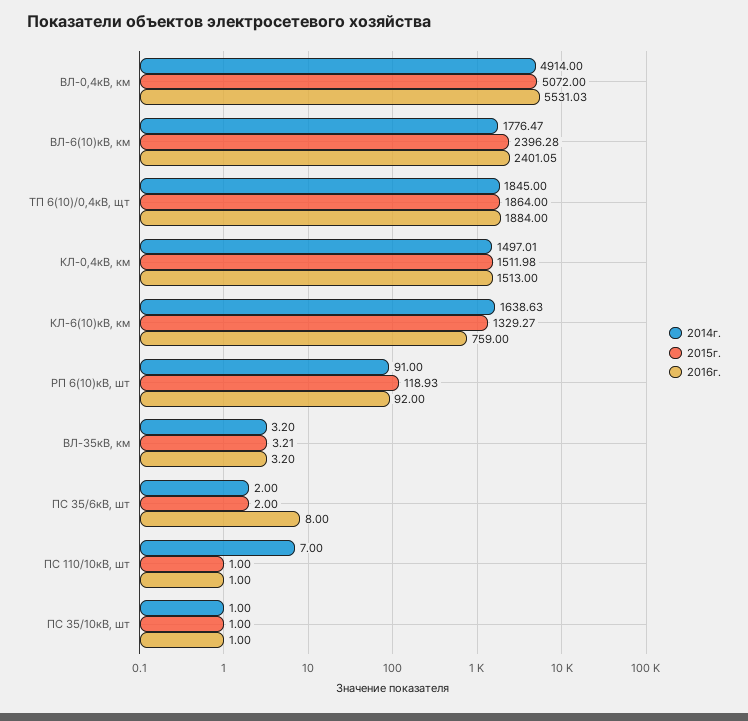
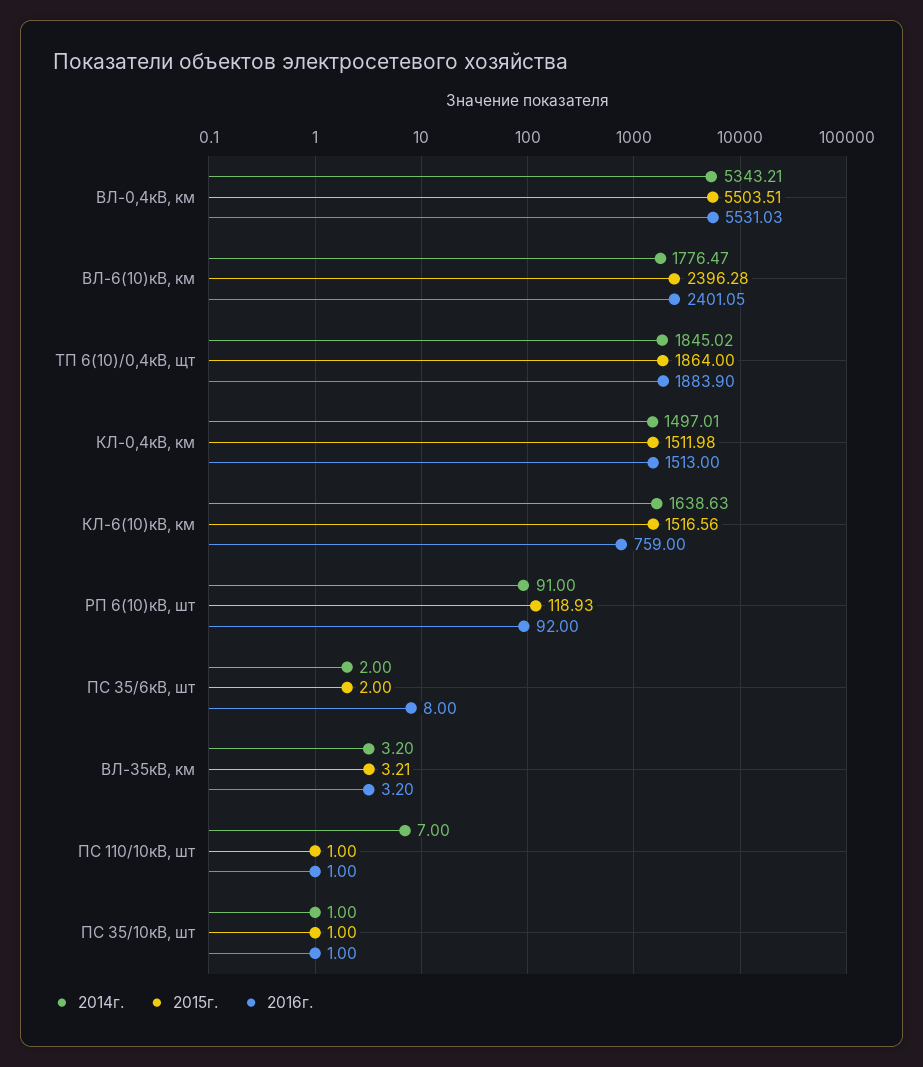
  {
    "2014г.": {
-     "ВЛ-0,4кВ, км": 4914,
+     "ВЛ-0,4кВ, км": 5343.21,
      "ВЛ-6(10)кВ, км": 1776.47,
-     "ТП 6(10)/0,4кВ, щт": 1845,
+     "ТП 6(10)/0,4кВ, щт": 1845.02,
      "КЛ-0,4кВ, км": 1497.01,
      "КЛ-6(10)кВ, км": 1638.63,
      "РП 6(10)кВ, шт": 91,
      "ВЛ-35кВ, км": 3.2,
      "ПС 35/6кВ, шт": 2,
      "ПС 110/10кВ, шт": 7,
      "ПС 35/10кВ, шт": 1
    },
    "2015г.": {
-     "ВЛ-0,4кВ, км": 5072,
+     "ВЛ-0,4кВ, км": 5503.51,
      "ВЛ-6(10)кВ, км": 2396.28,
      "ТП 6(10)/0,4кВ, щт": 1864,
      "КЛ-0,4кВ, км": 1511.98,
-     "КЛ-6(10)кВ, км": 1329.27,
+     "КЛ-6(10)кВ, км": 1516.56,
      "РП 6(10)кВ, шт": 118.93,
      "ВЛ-35кВ, км": 3.21,
      "ПС 35/6кВ, шт": 2,
      "ПС 110/10кВ, шт": 1,
      "ПС 35/10кВ, шт": 1
    },
    "2016г.": {
      "ВЛ-0,4кВ, км": 5531.03,
      "ВЛ-6(10)кВ, км": 2401.05,
-     "ТП 6(10)/0,4кВ, щт": 1884,
+     "ТП 6(10)/0,4кВ, щт": 1883.9,
      "КЛ-0,4кВ, км": 1513,
      "КЛ-6(10)кВ, км": 759,
      "РП 6(10)кВ, шт": 92,
      "ВЛ-35кВ, км": 3.2,
      "ПС 35/6кВ, шт": 8,
      "ПС 110/10кВ, шт": 1,
      "ПС 35/10кВ, шт": 1
    }
  }

